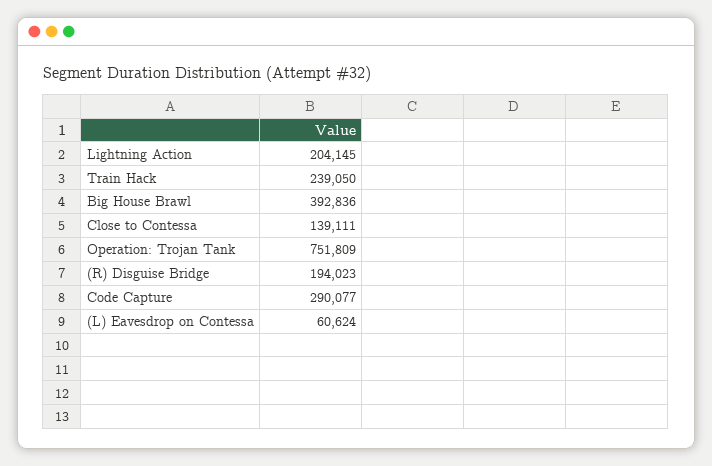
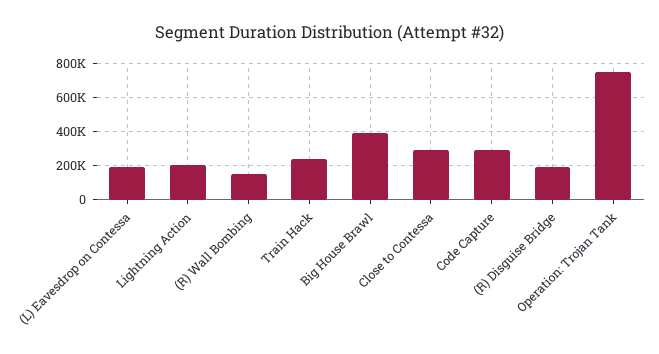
  {
    "Lightning Action": 204145,
    "Train Hack": 239050,
    "Big House Brawl": 392836,
-   "Close to Contessa": 139111,
+   "Close to Contessa": 300000,
    "Operation: Trojan Tank": 751809,
    "(R) Disguise Bridge": 194023,
    "Code Capture": 290077,
-   "(L) Eavesdrop on Contessa": 60624
+   "(L) Eavesdrop on Contessa": 200000,
+   "(R) Wall Bombing": 150000
  }

